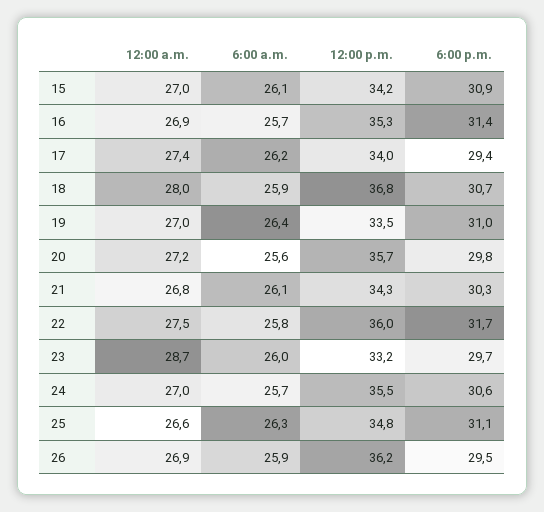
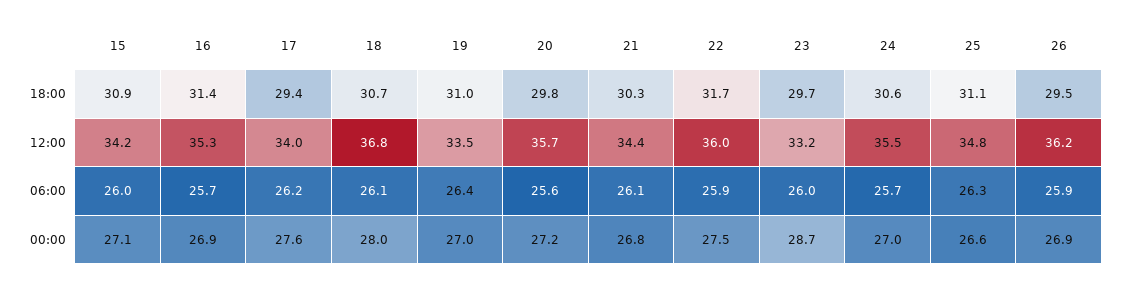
  {
    "12:00 a.m.": {
-     "15": 27,
+     "15": 27.1,
      "16": 26.9,
-     "17": 27.4,
+     "17": 27.6,
      "18": 28,
      "19": 27,
      "20": 27.2,
      "21": 26.8,
      "22": 27.5,
      "23": 28.7,
      "24": 27,
      "25": 26.6,
      "26": 26.9
    },
    "6:00 a.m.": {
-     "15": 26.1,
+     "15": 26,
      "16": 25.7,
      "17": 26.2,
-     "18": 25.9,
+     "18": 26.1,
      "19": 26.4,
      "20": 25.6,
      "21": 26.1,
-     "22": 25.8,
+     "22": 25.9,
      "23": 26,
      "24": 25.7,
      "25": 26.3,
      "26": 25.9
    },
    "12:00 p.m.": {
      "15": 34.2,
      "16": 35.3,
      "17": 34,
      "18": 36.8,
      "19": 33.5,
      "20": 35.7,
-     "21": 34.3,
+     "21": 34.4,
      "22": 36,
      "23": 33.2,
      "24": 35.5,
      "25": 34.8,
      "26": 36.2
    },
    "6:00 p.m.": {
      "15": 30.9,
      "16": 31.4,
      "17": 29.4,
      "18": 30.7,
      "19": 31,
      "20": 29.8,
      "21": 30.3,
      "22": 31.7,
      "23": 29.7,
      "24": 30.6,
      "25": 31.1,
      "26": 29.5
    }
  }

